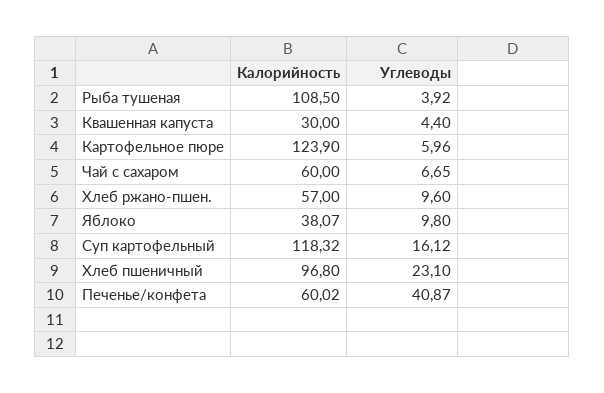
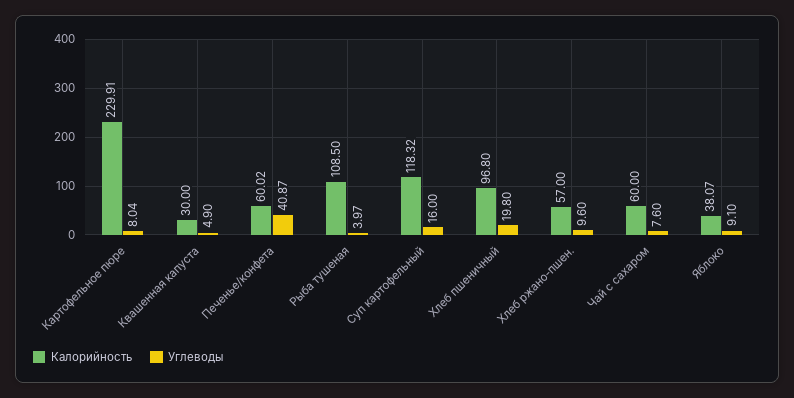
  {
    "Калорийность": {
      "Рыба тушеная": 108.5,
      "Квашенная капуста": 30,
-     "Картофельное пюре": 123.9,
+     "Картофельное пюре": 229.91,
      "Чай с сахаром": 60,
      "Хлеб ржано-пшен.": 57,
      "Яблоко": 38.07,
      "Суп картофельный": 118.32,
      "Хлеб пшеничный": 96.8,
      "Печенье/конфета": 60.02
    },
    "Углеводы": {
-     "Рыба тушеная": 3.92,
+     "Рыба тушеная": 3.97,
-     "Квашенная капуста": 4.4,
+     "Квашенная капуста": 4.9,
-     "Картофельное пюре": 5.96,
+     "Картофельное пюре": 8.04,
-     "Чай с сахаром": 6.65,
+     "Чай с сахаром": 7.6,
      "Хлеб ржано-пшен.": 9.6,
-     "Яблоко": 9.8,
+     "Яблоко": 9.1,
-     "Суп картофельный": 16.12,
+     "Суп картофельный": 16,
-     "Хлеб пшеничный": 23.1,
+     "Хлеб пшеничный": 19.8,
      "Печенье/конфета": 40.87
    }
  }

